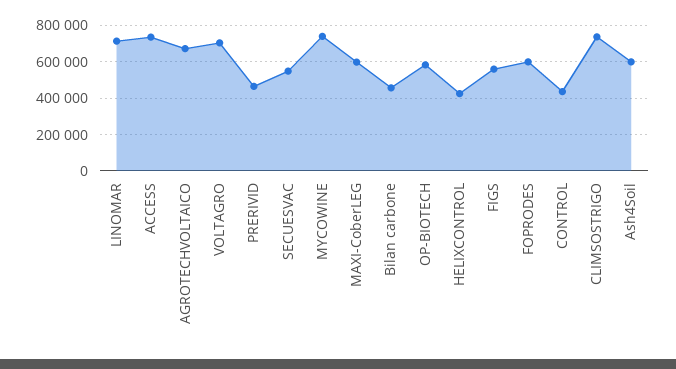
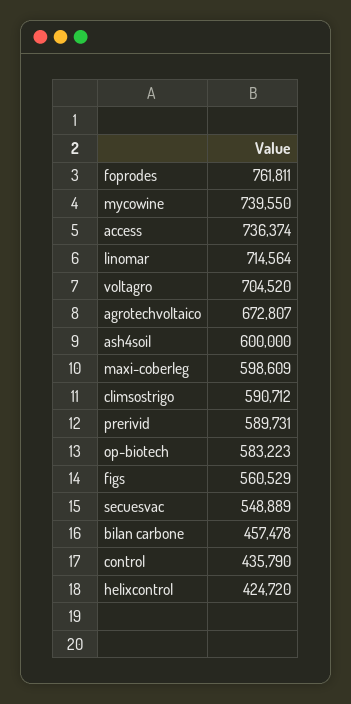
  {
    "LINOMAR": 714564,
    "ACCESS": 736374,
    "AGROTECHVOLTAICO": 672807,
    "VOLTAGRO": 704520,
-   "PRERIVID": 450000,
+   "PRERIVID": 589731,
    "SECUESVAC": 548889,
    "MYCOWINE": 739550,
    "MAXI-CoberLEG": 598609,
    "Bilan carbone": 457478,
    "OP-BIOTECH": 583223,
    "HELIXCONTROL": 424720,
    "FIGS": 560529,
-   "FOPRODES": 600000,
+   "FOPRODES": 761811,
    "CONTROL": 435790,
-   "CLIMSOSTRIGO": 750000,
+   "CLIMSOSTRIGO": 590712,
    "Ash4Soil": 600000
  }

